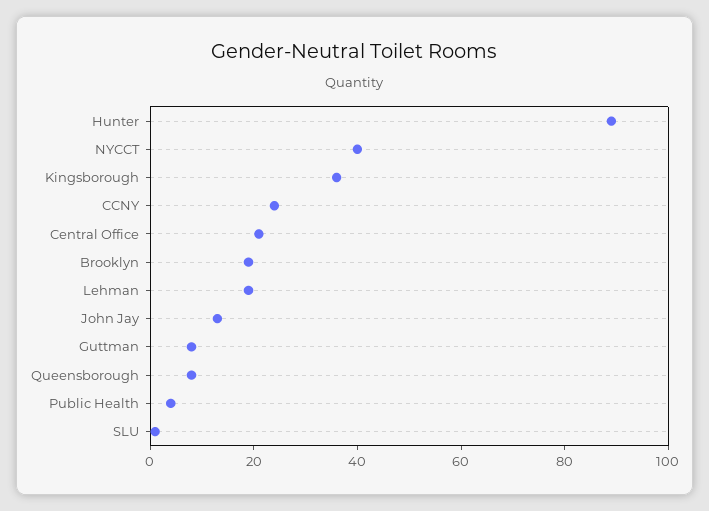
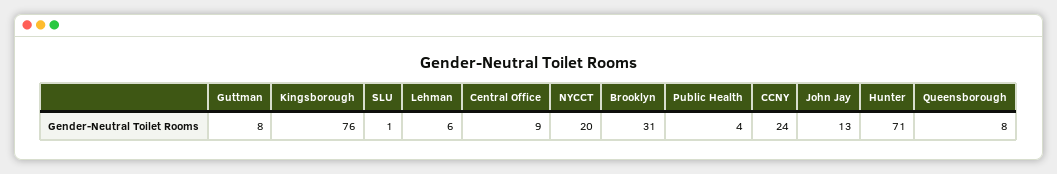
  {
-   "Hunter": 90,
+   "Hunter": 71,
-   "NYCCT": 40,
+   "NYCCT": 20,
-   "Kingsborough": 35,
+   "Kingsborough": 76,
    "CCNY": 24,
-   "Central Office": 20,
+   "Central Office": 9,
-   "Brooklyn": 20,
+   "Brooklyn": 31,
-   "Lehman": 20,
+   "Lehman": 6,
    "John Jay": 13,
    "Guttman": 8,
    "Queensborough": 8,
    "Public Health": 4,
    "SLU": 1
  }

